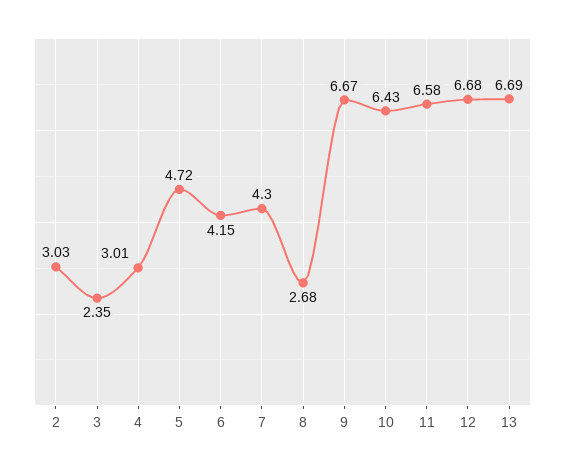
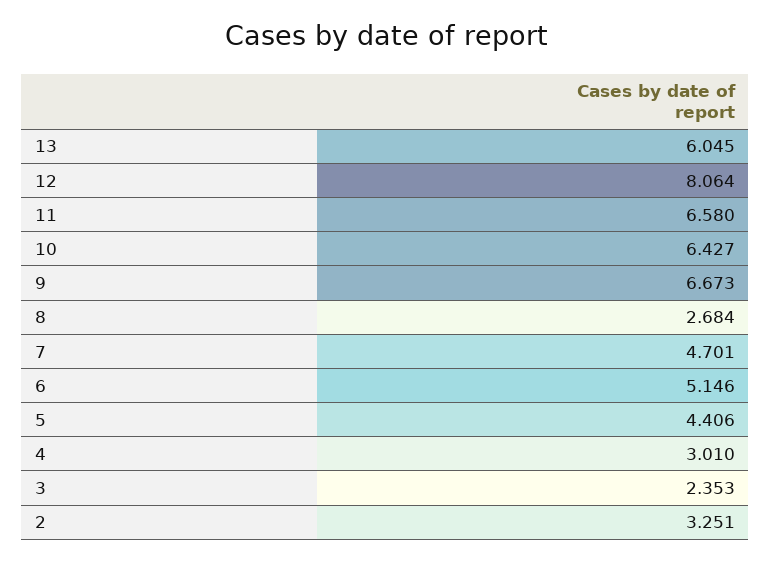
  {
-   "2": 3.03,
+   "2": 3.251,
    "3": 2.353,
    "4": 3.01,
-   "5": 4.72,
+   "5": 4.406,
-   "6": 4.15,
+   "6": 5.146,
-   "7": 4.3,
+   "7": 4.701,
    "8": 2.684,
    "9": 6.673,
    "10": 6.427,
    "11": 6.58,
-   "12": 6.68,
+   "12": 8.064,
-   "13": 6.69
+   "13": 6.045
  }

